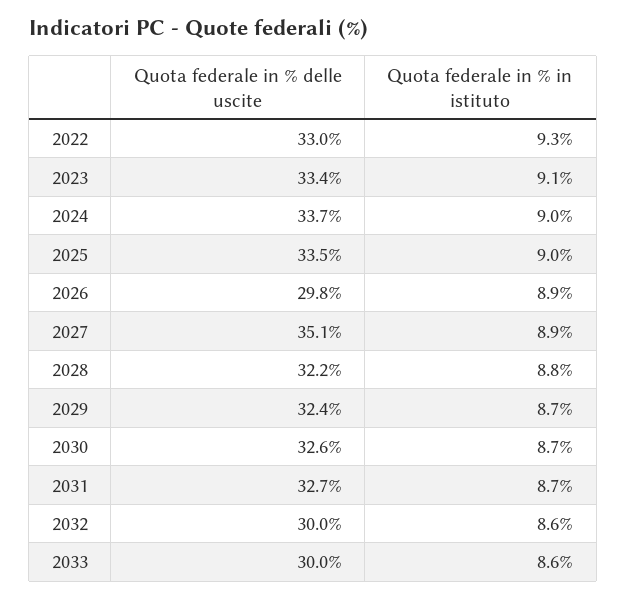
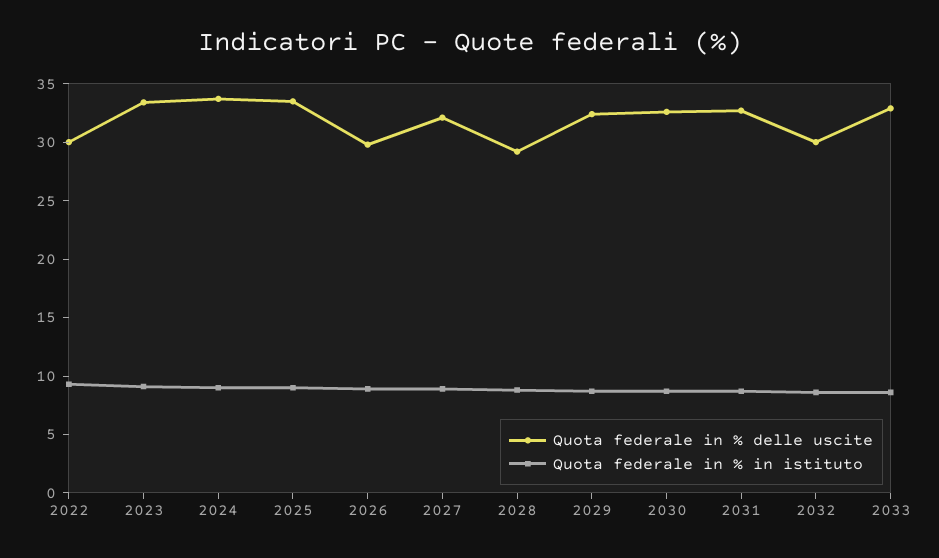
  {
    "Quota federale in % delle uscite": {
-     "2022": 33,
+     "2022": 30,
      "2023": 33.4,
      "2024": 33.7,
      "2025": 33.5,
      "2026": 29.8,
-     "2027": 35.1,
+     "2027": 32,
-     "2028": 32.2,
+     "2028": 29,
      "2029": 32.4,
      "2030": 32.6,
      "2031": 32.7,
      "2032": 30,
-     "2033": 30
+     "2033": 33
    },
    "Quota federale in % in istituto": {
      "2022": 9.3,
      "2023": 9.1,
      "2024": 9,
      "2025": 9,
      "2026": 8.9,
      "2027": 8.9,
      "2028": 8.8,
      "2029": 8.7,
      "2030": 8.7,
      "2031": 8.7,
      "2032": 8.6,
      "2033": 8.6
    }
  }

